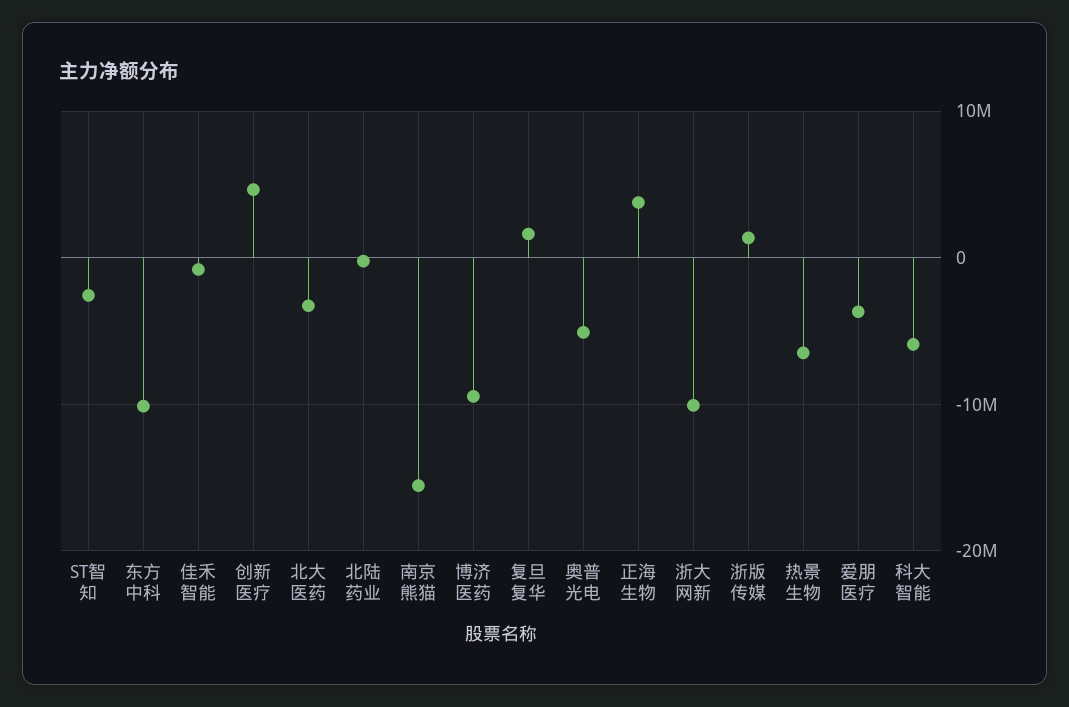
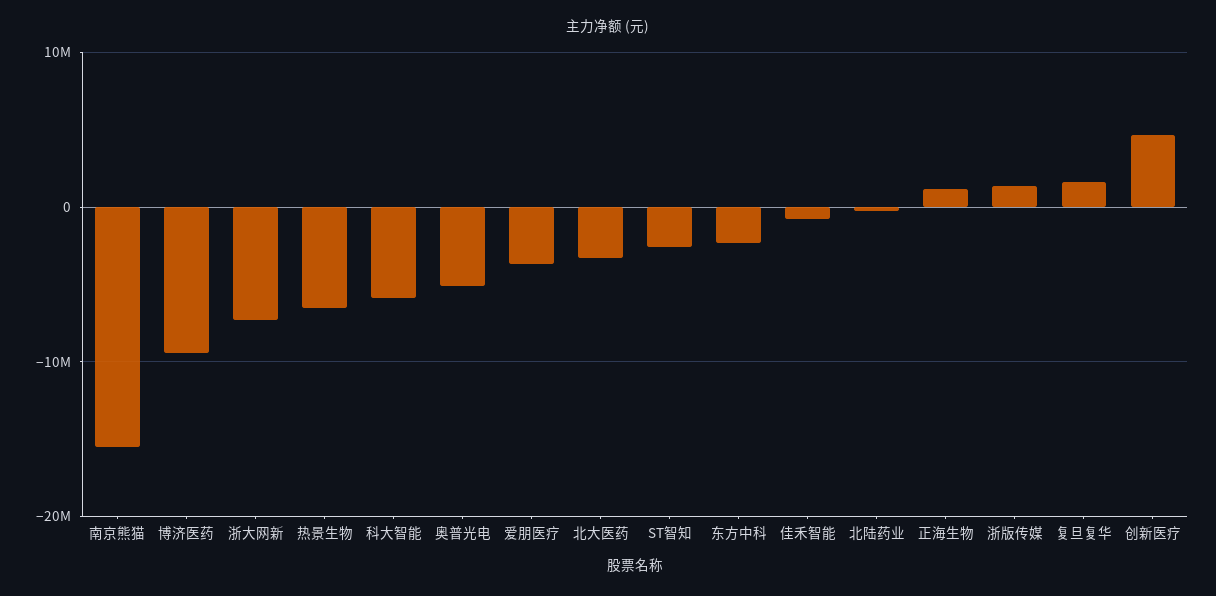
  {
    "ST智知": -3000000,
-   "东方中科": -10000000,
+   "东方中科": -2000000,
    "佳禾智能": -1000000,
    "创新医疗": 5000000,
    "北大医药": -3000000,
    "北陆药业": 0,
    "南京熊猫": -16000000,
    "博济医药": -9000000,
    "复旦复华": 2000000,
    "奥普光电": -5000000,
-   "正海生物": 4000000,
+   "正海生物": 1000000,
-   "浙大网新": -10000000,
+   "浙大网新": -7000000,
    "浙版传媒": 1000000,
    "热景生物": -6000000,
    "爱朋医疗": -4000000,
    "科大智能": -6000000
  }

